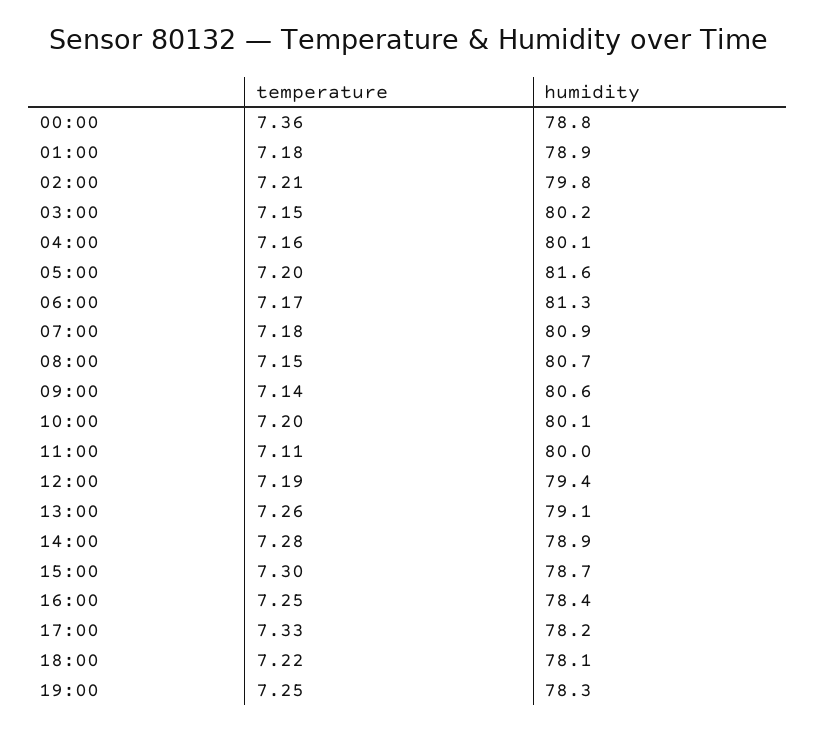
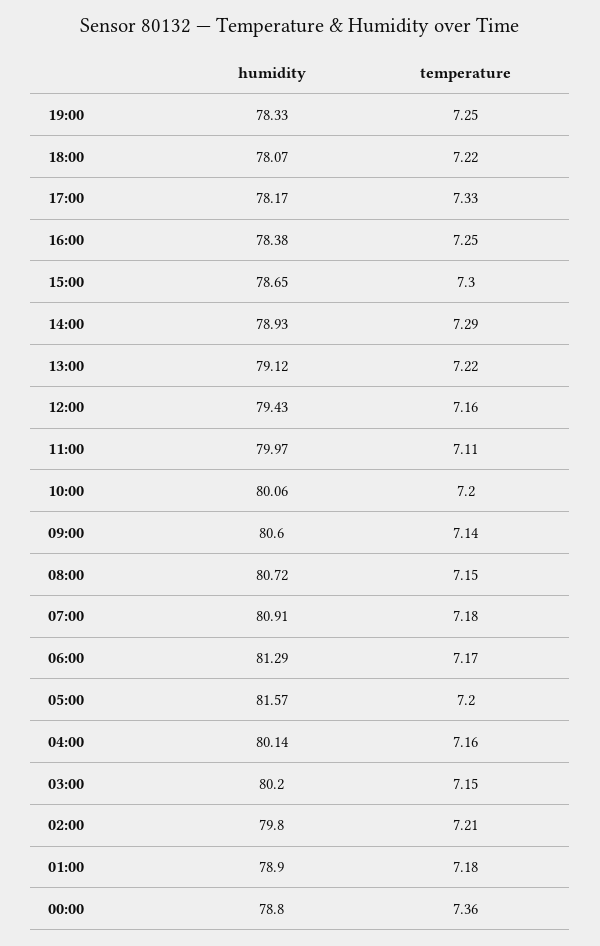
  {
    "temperature": {
      "00:00": 7.36,
      "01:00": 7.18,
      "02:00": 7.21,
      "03:00": 7.15,
      "04:00": 7.16,
      "05:00": 7.2,
      "06:00": 7.17,
      "07:00": 7.18,
      "08:00": 7.15,
      "09:00": 7.14,
      "10:00": 7.2,
      "11:00": 7.11,
-     "12:00": 7.19,
+     "12:00": 7.16,
-     "13:00": 7.26,
+     "13:00": 7.22,
-     "14:00": 7.28,
+     "14:00": 7.29,
      "15:00": 7.3,
      "16:00": 7.25,
      "17:00": 7.33,
      "18:00": 7.22,
      "19:00": 7.25
    },
    "humidity": {
      "00:00": 78.8,
      "01:00": 78.9,
      "02:00": 79.8,
      "03:00": 80.2,
      "04:00": 80.14,
      "05:00": 81.57,
      "06:00": 81.29,
      "07:00": 80.91,
      "08:00": 80.72,
      "09:00": 80.6,
      "10:00": 80.06,
      "11:00": 79.97,
      "12:00": 79.43,
      "13:00": 79.12,
      "14:00": 78.93,
      "15:00": 78.65,
      "16:00": 78.38,
      "17:00": 78.17,
      "18:00": 78.07,
      "19:00": 78.33
    }
  }

